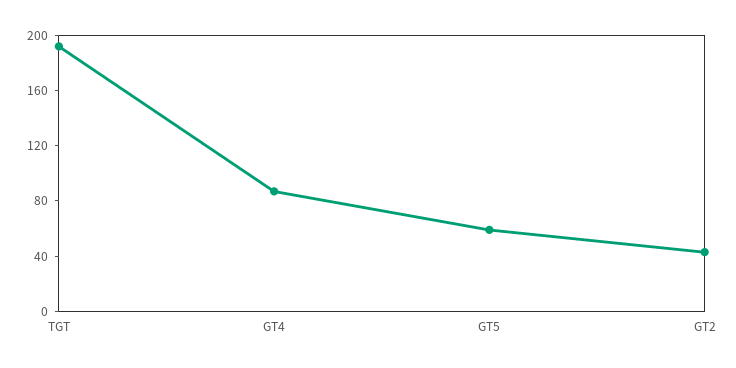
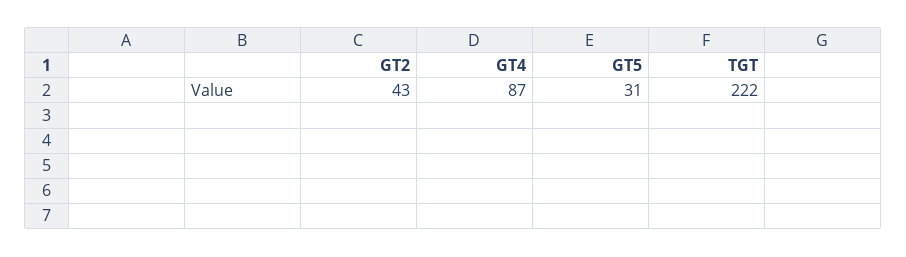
  {
-   "TGT": 190,
+   "TGT": 222,
    "GT4": 87,
-   "GT5": 60,
+   "GT5": 31,
    "GT2": 43
  }

